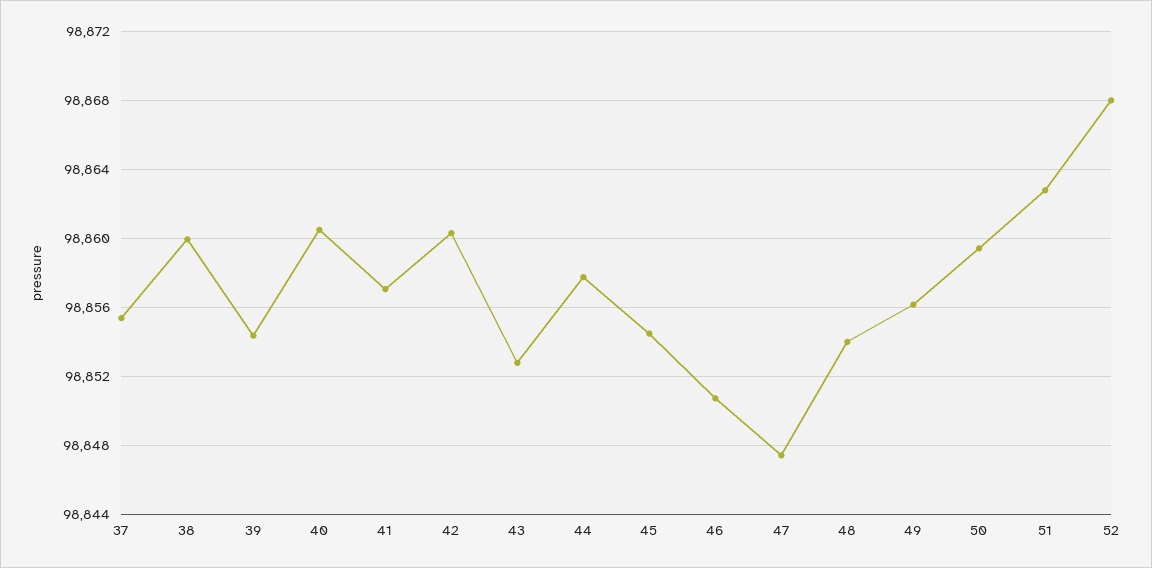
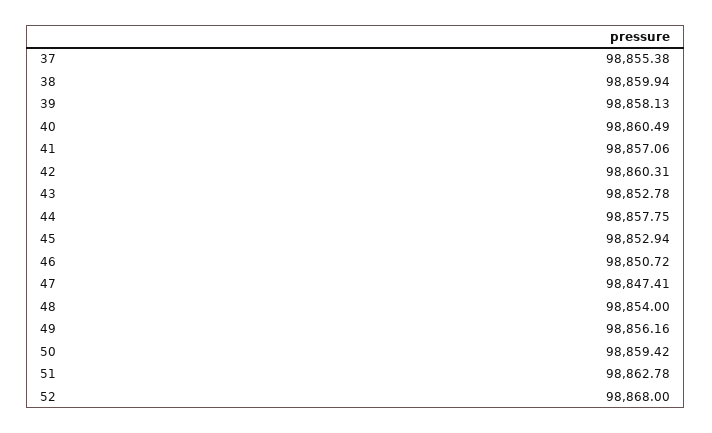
  {
    "37": 98855.38,
    "38": 98859.94,
-   "39": 98854.5,
+   "39": 98858.13,
    "40": 98860.49,
    "41": 98857.06,
    "42": 98860.31,
    "43": 98852.78,
    "44": 98857.75,
-   "45": 98854.5,
+   "45": 98852.94,
    "46": 98850.72,
    "47": 98847.41,
    "48": 98854,
    "49": 98856.16,
    "50": 98859.42,
    "51": 98862.78,
    "52": 98868
  }

